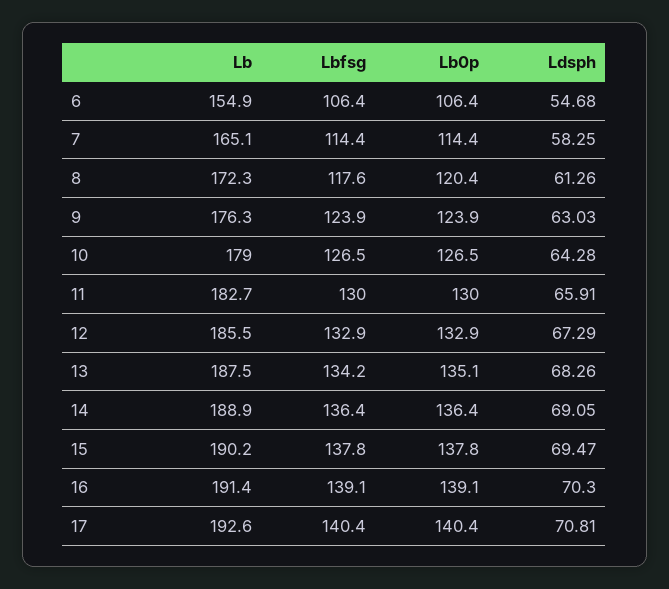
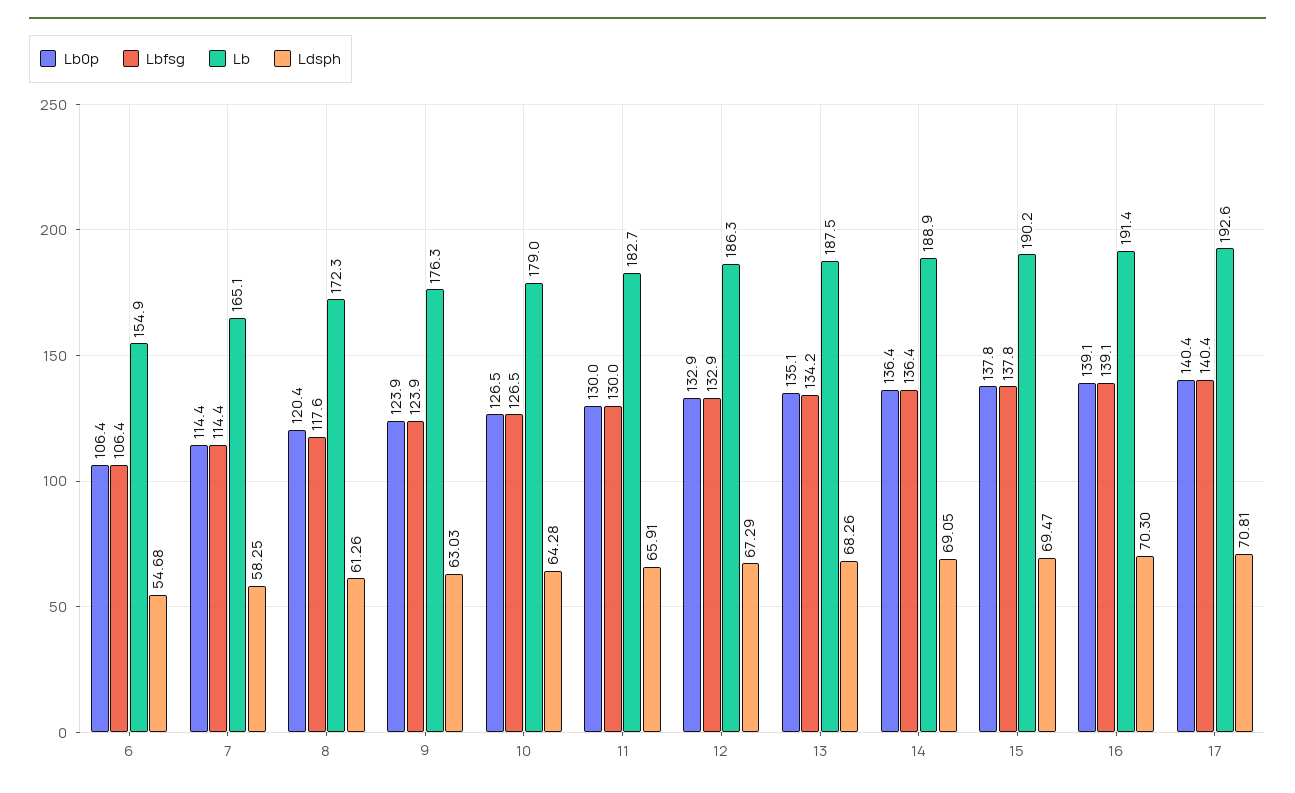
  {
    "Lb": {
      "6": 154.9,
      "7": 165.1,
      "8": 172.3,
      "9": 176.3,
      "10": 179,
      "11": 182.7,
-     "12": 185.5,
+     "12": 186.3,
      "13": 187.5,
      "14": 188.9,
      "15": 190.2,
      "16": 191.4,
      "17": 192.6
    },
    "Lbfsg": {
      "6": 106.4,
      "7": 114.4,
      "8": 117.6,
      "9": 123.9,
      "10": 126.5,
      "11": 130,
      "12": 132.9,
      "13": 134.2,
      "14": 136.4,
      "15": 137.8,
      "16": 139.1,
      "17": 140.4
    },
    "Lb0p": {
      "6": 106.4,
      "7": 114.4,
      "8": 120.4,
      "9": 123.9,
      "10": 126.5,
      "11": 130,
      "12": 132.9,
      "13": 135.1,
      "14": 136.4,
      "15": 137.8,
      "16": 139.1,
      "17": 140.4
    },
    "Ldsph": {
      "6": 54.68,
      "7": 58.25,
      "8": 61.26,
      "9": 63.03,
      "10": 64.28,
      "11": 65.91,
      "12": 67.29,
      "13": 68.26,
      "14": 69.05,
      "15": 69.47,
      "16": 70.3,
      "17": 70.81
    }
  }

